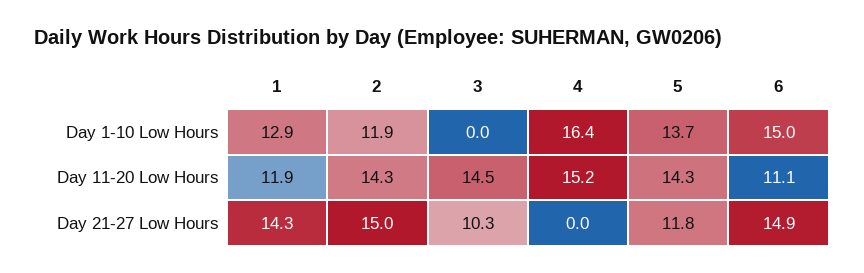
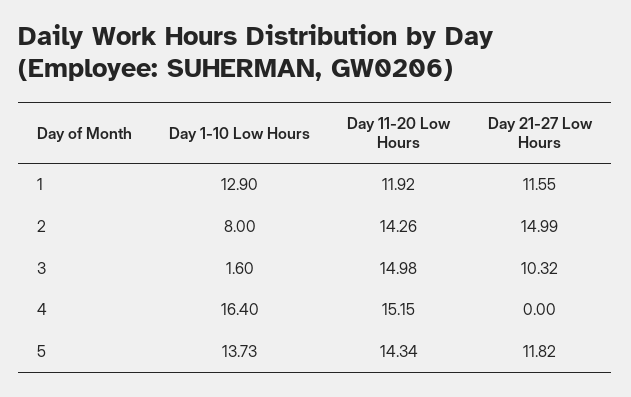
  {
    "1": {
      "Day 1-10 Low Hours": 12.9,
      "Day 11-20 Low Hours": 11.92,
-     "Day 21-27 Low Hours": 14.3
+     "Day 21-27 Low Hours": 11.55
    },
    "2": {
-     "Day 1-10 Low Hours": 11.9,
+     "Day 1-10 Low Hours": 8,
      "Day 11-20 Low Hours": 14.26,
      "Day 21-27 Low Hours": 14.99
    },
    "3": {
-     "Day 1-10 Low Hours": 0,
+     "Day 1-10 Low Hours": 1.6,
-     "Day 11-20 Low Hours": 14.5,
+     "Day 11-20 Low Hours": 14.98,
      "Day 21-27 Low Hours": 10.32
    },
    "4": {
      "Day 1-10 Low Hours": 16.4,
      "Day 11-20 Low Hours": 15.15,
      "Day 21-27 Low Hours": 0
    },
    "5": {
      "Day 1-10 Low Hours": 13.73,
      "Day 11-20 Low Hours": 14.34,
      "Day 21-27 Low Hours": 11.82
-   },
+   }
-   "6": {
-     "Day 1-10 Low Hours": 15,
-     "Day 11-20 Low Hours": 11.1,
-     "Day 21-27 Low Hours": 14.9
-   }
  }

